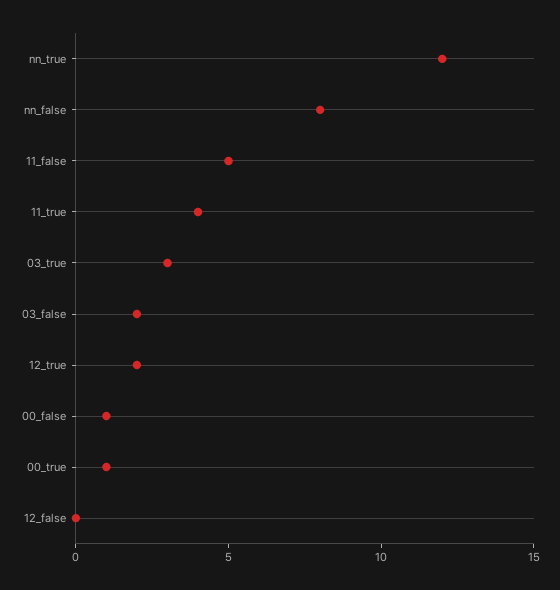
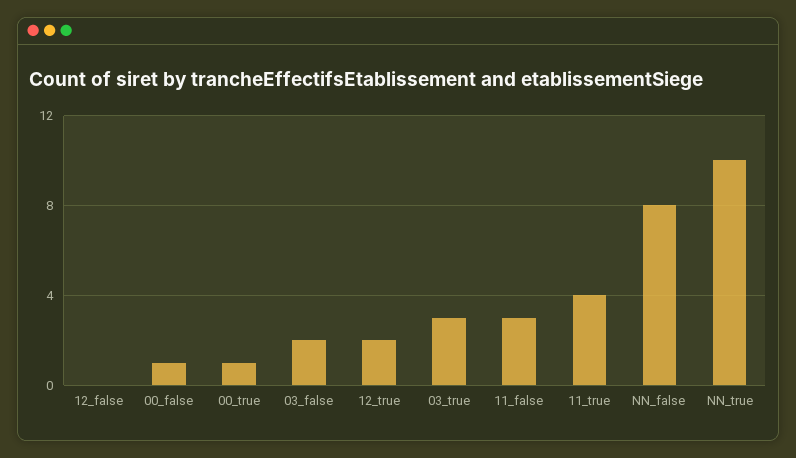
  {
-   "nn_true": 12,
+   "nn_true": 10,
    "nn_false": 8,
-   "11_false": 5,
+   "11_false": 3,
    "11_true": 4,
    "03_true": 3,
    "03_false": 2,
    "12_true": 2,
    "00_false": 1,
    "00_true": 1,
    "12_false": 0
  }

